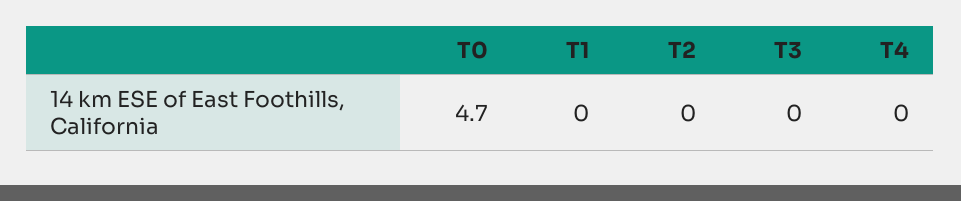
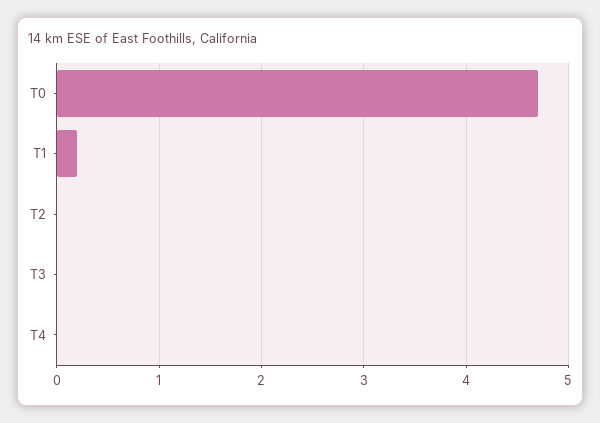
  {
    "T0": 4.7,
-   "T1": 0,
+   "T1": 0.2,
    "T2": 0,
    "T3": 0,
    "T4": 0
  }

